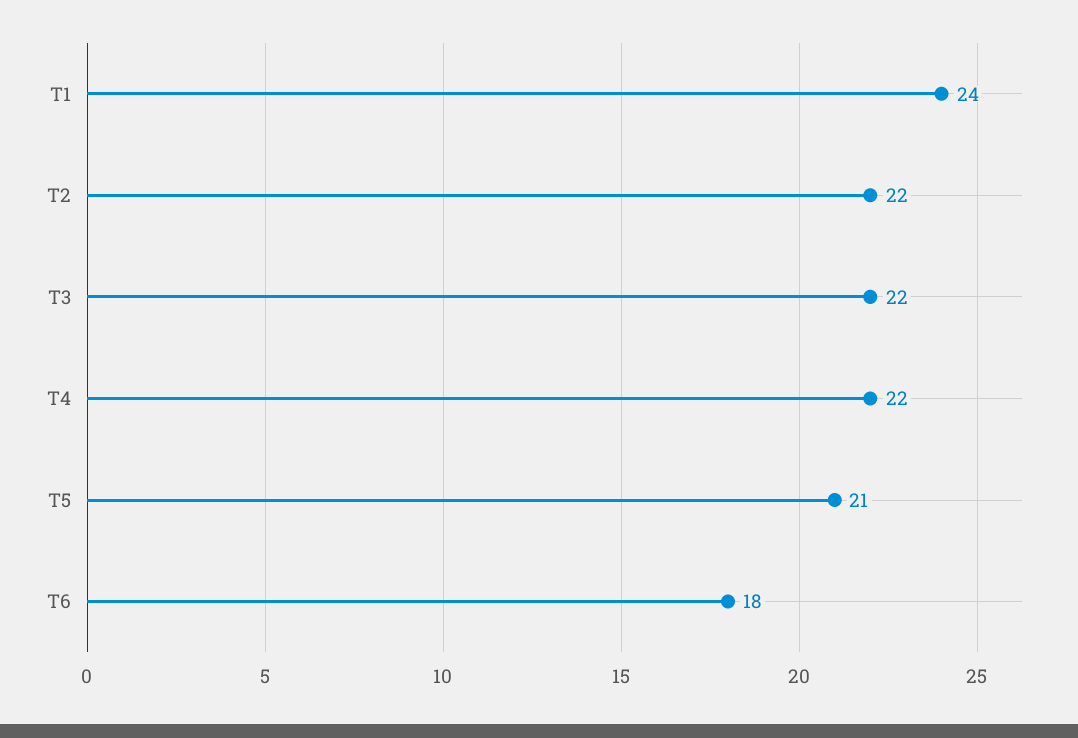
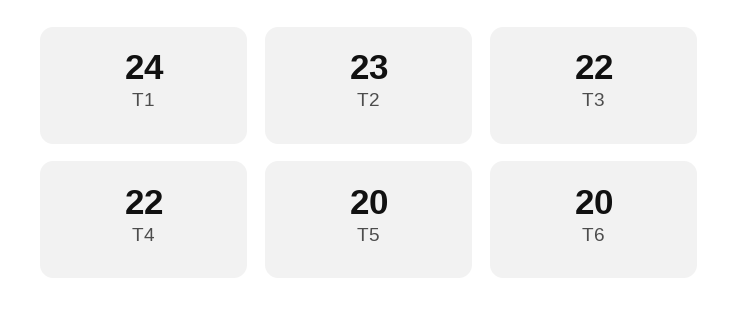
  {
    "T1": 24,
-   "T2": 22,
+   "T2": 23,
    "T3": 22,
    "T4": 22,
-   "T5": 21,
+   "T5": 20,
-   "T6": 18
+   "T6": 20
  }

